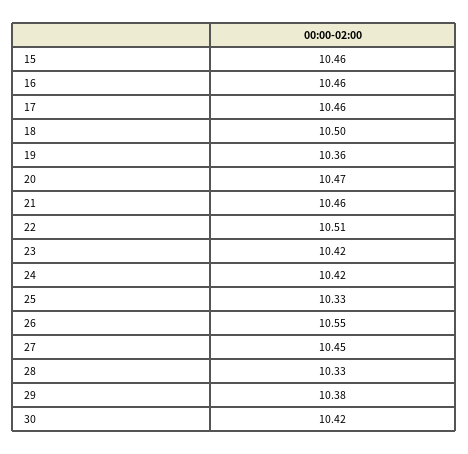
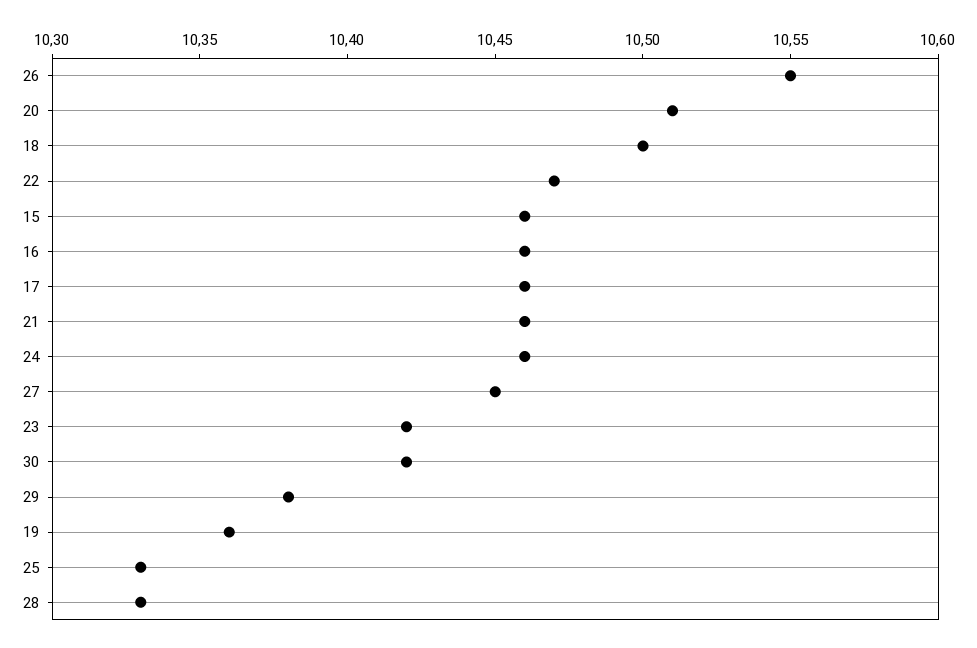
  {
    "15": 10.46,
    "16": 10.46,
    "17": 10.46,
    "18": 10.5,
    "19": 10.36,
-   "20": 10.47,
+   "20": 10.51,
    "21": 10.46,
-   "22": 10.51,
+   "22": 10.47,
    "23": 10.42,
-   "24": 10.42,
+   "24": 10.46,
    "25": 10.33,
    "26": 10.55,
    "27": 10.45,
    "28": 10.33,
    "29": 10.38,
    "30": 10.42
  }

